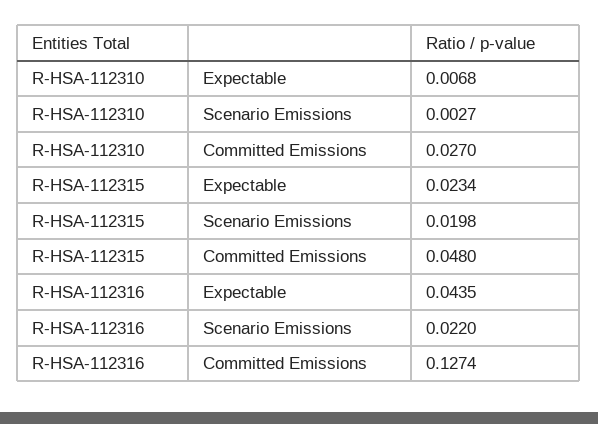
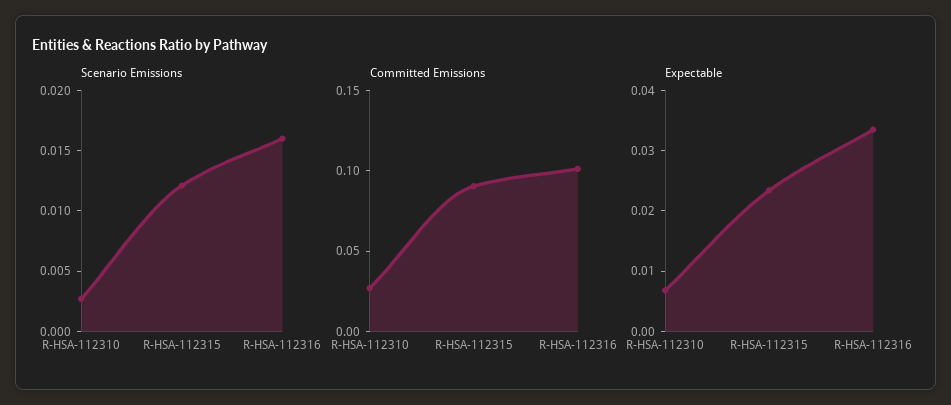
  {
    "Expectable": {
      "R-HSA-112310": 0.0068,
      "R-HSA-112315": 0.0234,
-     "R-HSA-112316": 0.0435
+     "R-HSA-112316": 0.034
    },
    "Scenario Emissions": {
      "R-HSA-112310": 0.0027,
-     "R-HSA-112315": 0.0198,
+     "R-HSA-112315": 0.012,
-     "R-HSA-112316": 0.022
+     "R-HSA-112316": 0.016
    },
    "Committed Emissions": {
      "R-HSA-112310": 0.027,
-     "R-HSA-112315": 0.048,
+     "R-HSA-112315": 0.09,
-     "R-HSA-112316": 0.1274
+     "R-HSA-112316": 0.1
    }
  }

